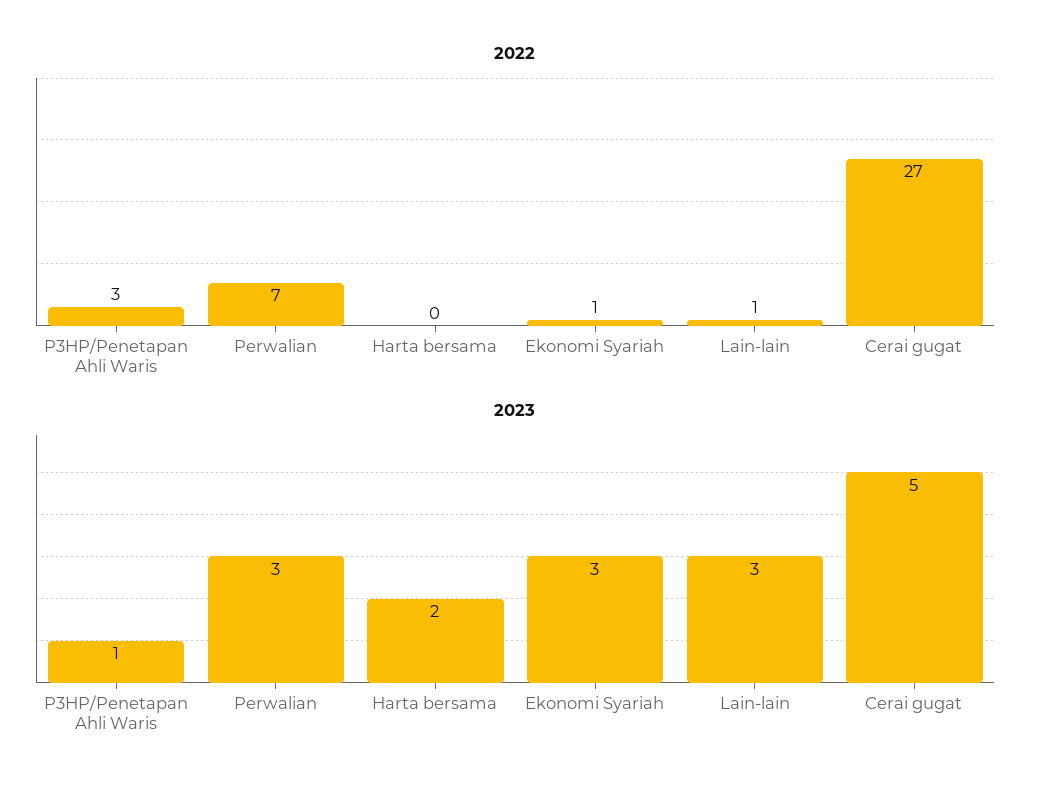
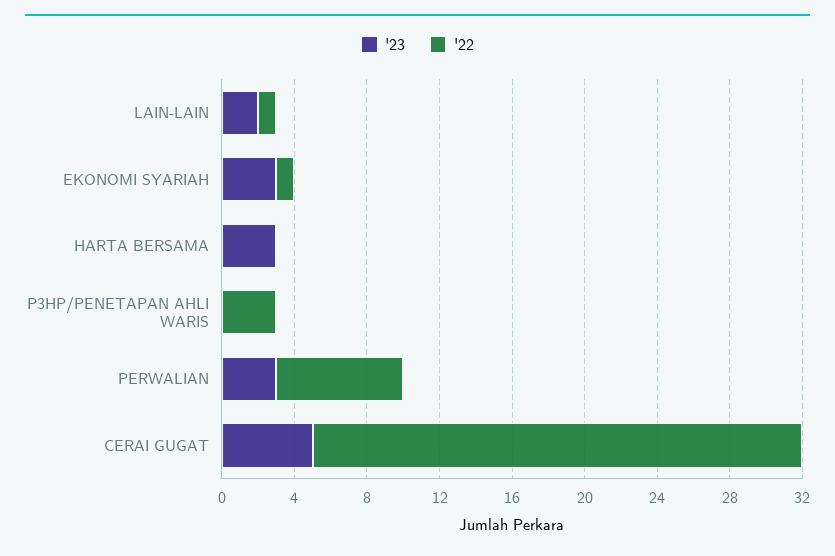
  {
    "2022": {
      "P3HP/Penetapan Ahli Waris": 3,
      "Perwalian": 7,
      "Harta bersama": 0,
      "Ekonomi Syariah": 1,
      "Lain-lain": 1,
      "Cerai gugat": 27
    },
    "2023": {
-     "P3HP/Penetapan Ahli Waris": 1,
+     "P3HP/Penetapan Ahli Waris": 0,
      "Perwalian": 3,
-     "Harta bersama": 2,
+     "Harta bersama": 3,
      "Ekonomi Syariah": 3,
-     "Lain-lain": 3,
+     "Lain-lain": 2,
      "Cerai gugat": 5
    }
  }

